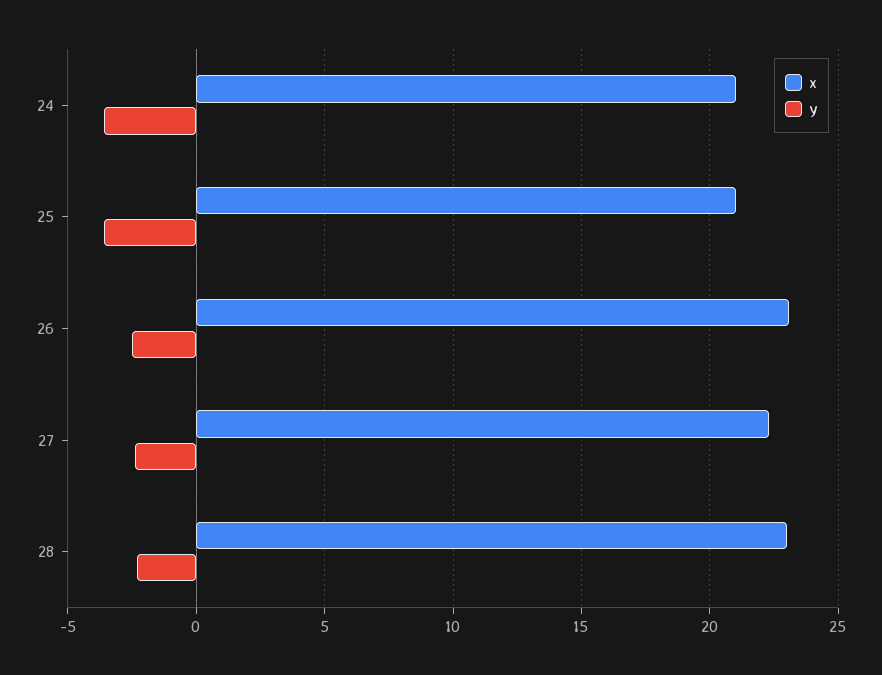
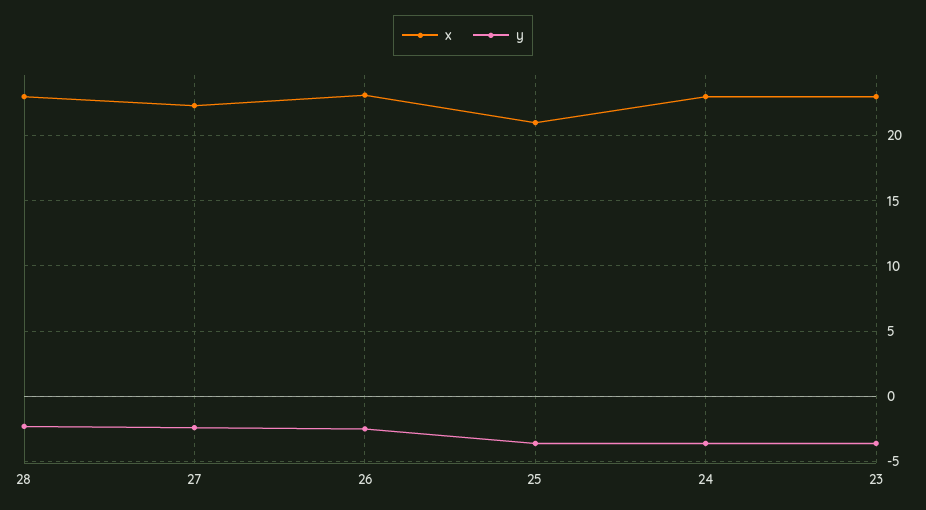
  {
    "x": {
-     "24": 21,
+     "24": 23,
      "25": 21,
      "26": 23,
      "27": 22.5,
-     "28": 23
+     "28": 23,
+     "23": 23
    },
    "y": {
      "24": -3.5,
      "25": -3.5,
      "26": -2.5,
      "27": -2.5,
-     "28": -2.5
+     "28": -2.5,
+     "23": -3.5
    }
  }

